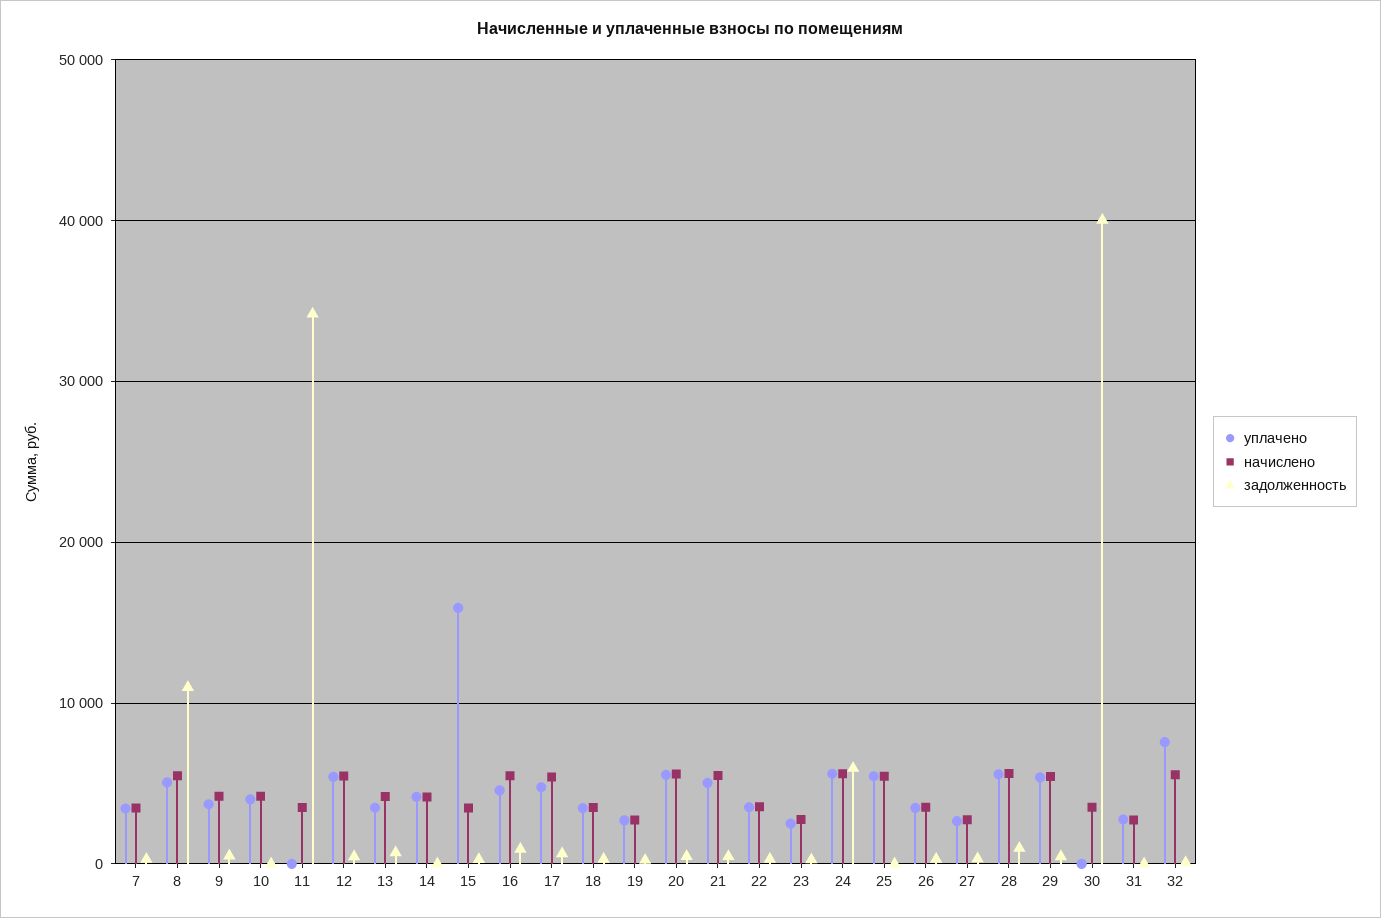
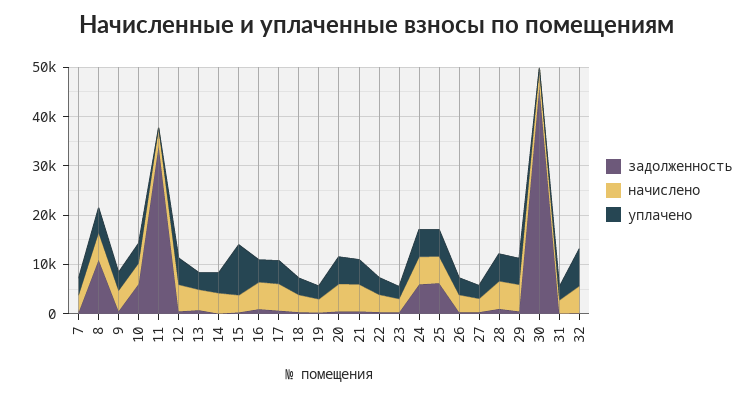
  {
    "уплачено": {
      "7": 3000,
      "8": 5000,
      "9": 4000,
      "10": 4000,
      "11": 0,
      "12": 5000,
      "13": 3000,
      "14": 4000,
-     "15": 16000,
+     "15": 10000,
      "16": 5000,
      "17": 5000,
      "18": 3000,
      "19": 3000,
      "20": 6000,
      "21": 5000,
      "22": 4000,
      "23": 2000,
      "24": 6000,
      "25": 5000,
      "26": 3000,
      "27": 3000,
      "28": 6000,
      "29": 5000,
      "30": 0,
      "31": 3000,
      "32": 8000
    },
    "начислено": {
      "7": 3000,
      "8": 5000,
      "9": 4000,
      "10": 4000,
      "11": 4000,
      "12": 5000,
      "13": 4000,
      "14": 4000,
      "15": 3000,
      "16": 5000,
      "17": 5000,
      "18": 4000,
      "19": 3000,
      "20": 6000,
      "21": 5000,
      "22": 4000,
      "23": 3000,
      "24": 6000,
      "25": 5000,
      "26": 4000,
      "27": 3000,
      "28": 6000,
      "29": 5000,
      "30": 4000,
      "31": 3000,
      "32": 6000
    },
    "задолженность": {
      "7": 0,
      "8": 11000,
      "9": 0,
-     "10": 0,
+     "10": 6000,
      "11": 34000,
      "12": 0,
      "13": 1000,
      "14": 0,
      "15": 0,
      "16": 1000,
      "17": 1000,
      "18": 0,
      "19": 0,
      "20": 0,
      "21": 0,
      "22": 0,
      "23": 0,
      "24": 6000,
-     "25": 0,
+     "25": 6000,
      "26": 0,
      "27": 0,
      "28": 1000,
      "29": 0,
-     "30": 40000,
+     "30": 46000,
      "31": 0,
      "32": 0
    }
  }

